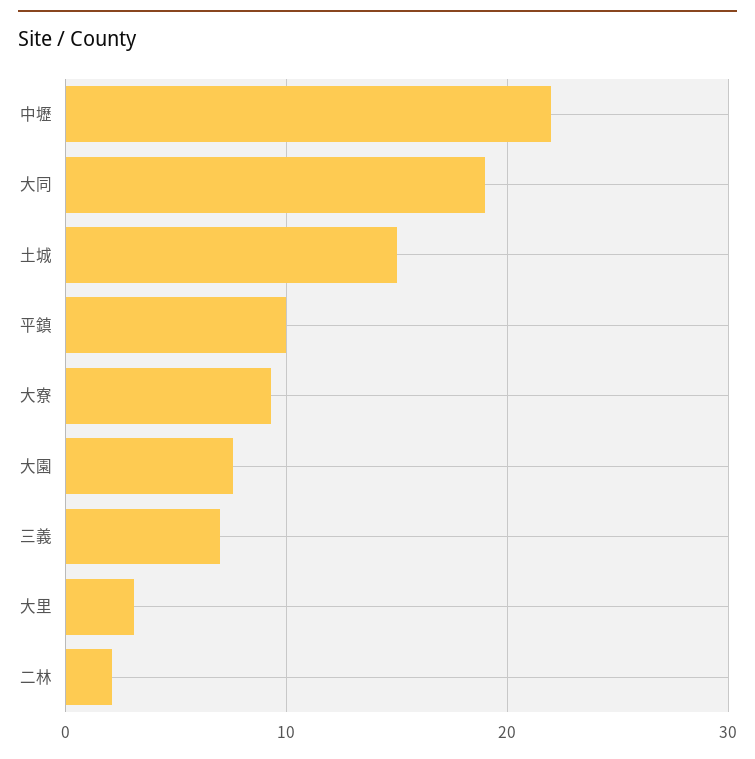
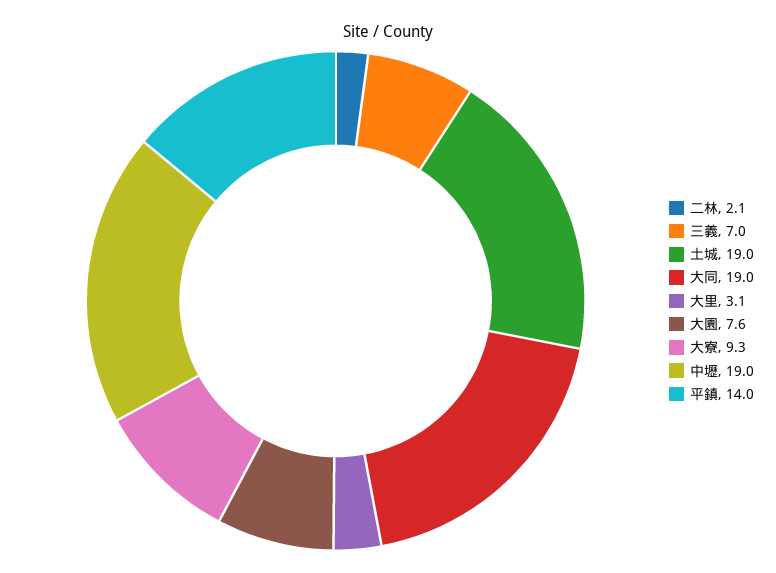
  {
-   "中壢": 22,
+   "中壢": 19,
    "大同": 19,
-   "土城": 15,
+   "土城": 19,
-   "平鎮": 10,
+   "平鎮": 14,
    "大寮": 9.3,
    "大園": 7.6,
    "三義": 7,
    "大里": 3.1,
    "二林": 2.1
  }

